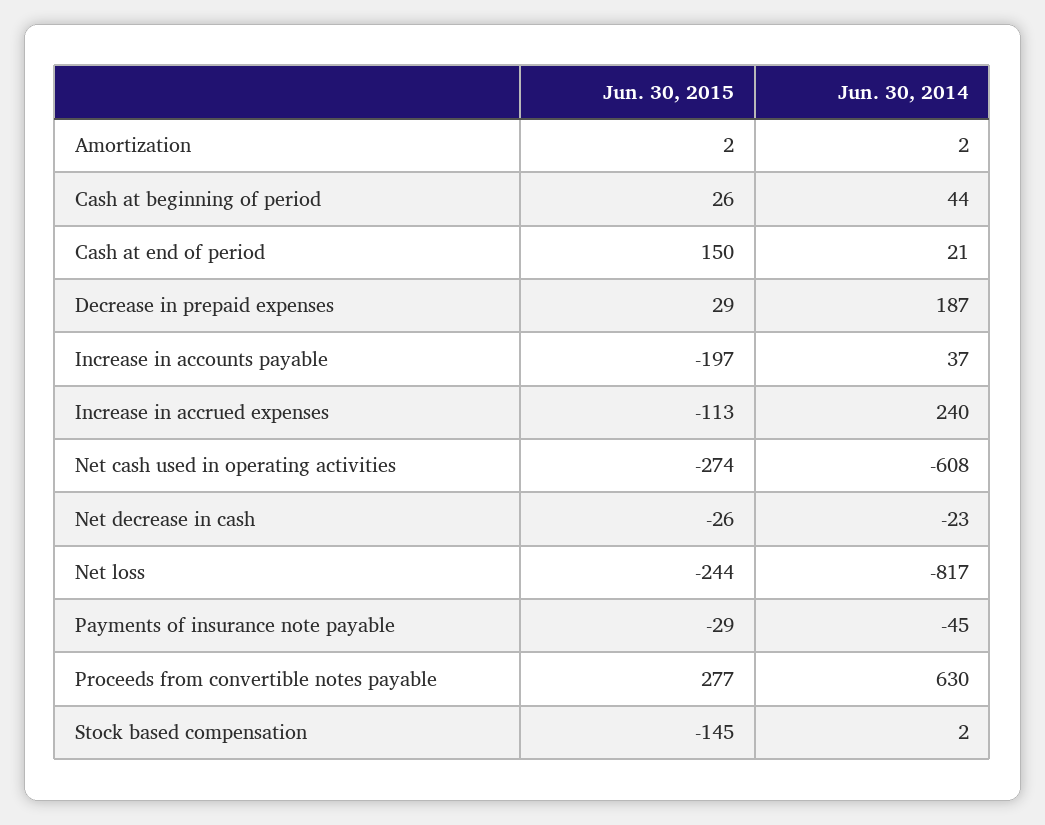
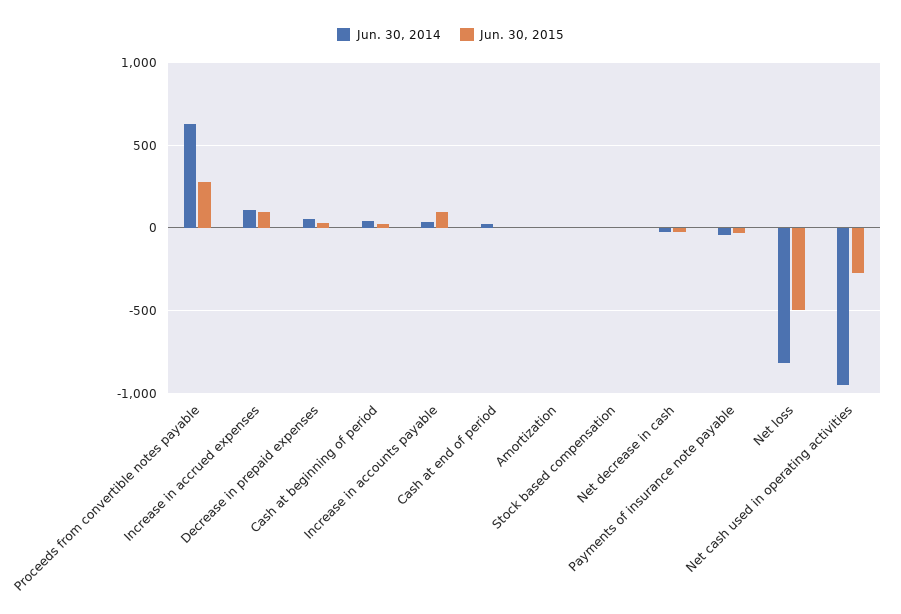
  {
    "Jun. 30, 2015": {
      "Amortization": 2,
      "Cash at beginning of period": 26,
-     "Cash at end of period": 150,
+     "Cash at end of period": 0,
      "Decrease in prepaid expenses": 29,
-     "Increase in accounts payable": -197,
+     "Increase in accounts payable": 100,
-     "Increase in accrued expenses": -113,
+     "Increase in accrued expenses": 100,
      "Net cash used in operating activities": -274,
      "Net decrease in cash": -26,
-     "Net loss": -244,
+     "Net loss": -500,
      "Payments of insurance note payable": -29,
      "Proceeds from convertible notes payable": 277,
-     "Stock based compensation": -145
+     "Stock based compensation": 0
    },
    "Jun. 30, 2014": {
      "Amortization": 2,
      "Cash at beginning of period": 44,
      "Cash at end of period": 21,
-     "Decrease in prepaid expenses": 187,
+     "Decrease in prepaid expenses": 50,
      "Increase in accounts payable": 37,
-     "Increase in accrued expenses": 240,
+     "Increase in accrued expenses": 100,
-     "Net cash used in operating activities": -608,
+     "Net cash used in operating activities": -950,
      "Net decrease in cash": -23,
      "Net loss": -817,
      "Payments of insurance note payable": -45,
      "Proceeds from convertible notes payable": 630,
      "Stock based compensation": 2
    }
  }

